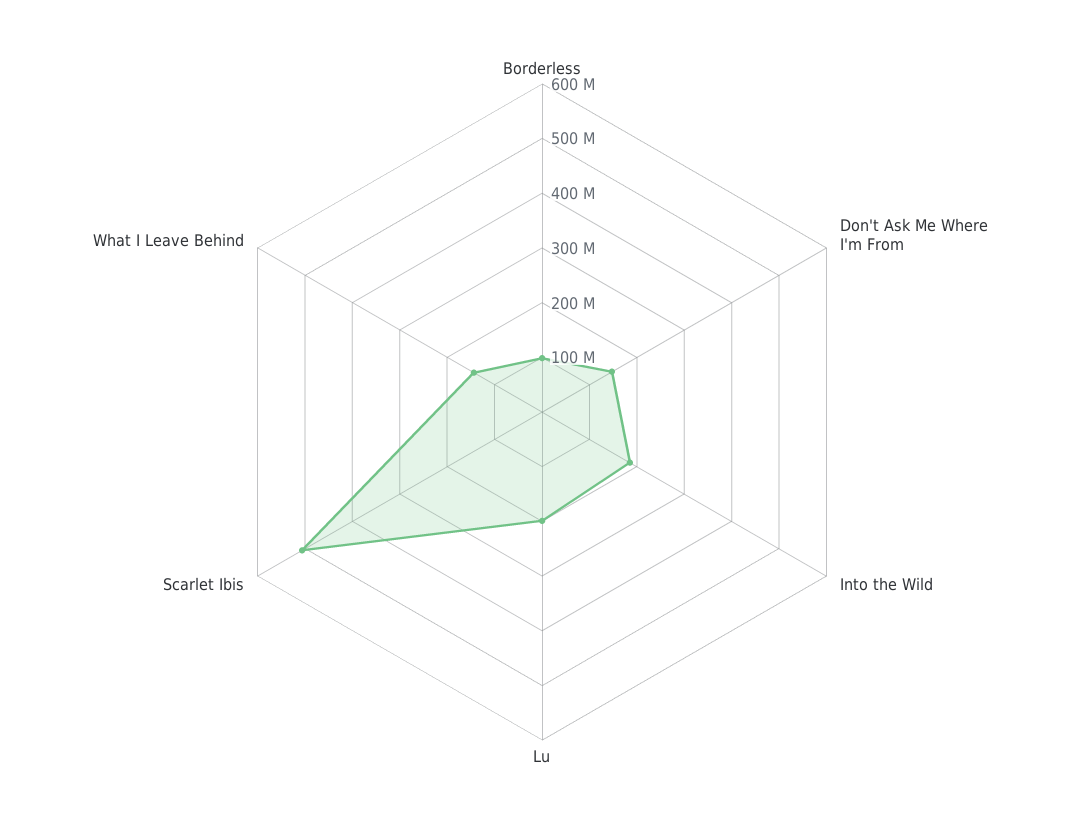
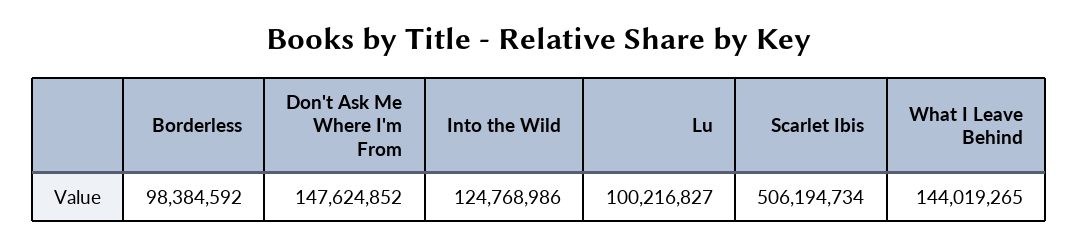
  {
    "Borderless": 98384592,
    "Don't Ask Me Where I'm From": 147624852,
-   "Into the Wild": 180000000,
+   "Into the Wild": 124768986,
-   "Lu": 200000000,
+   "Lu": 100216827,
    "Scarlet Ibis": 506194734,
    "What I Leave Behind": 144019265
  }

